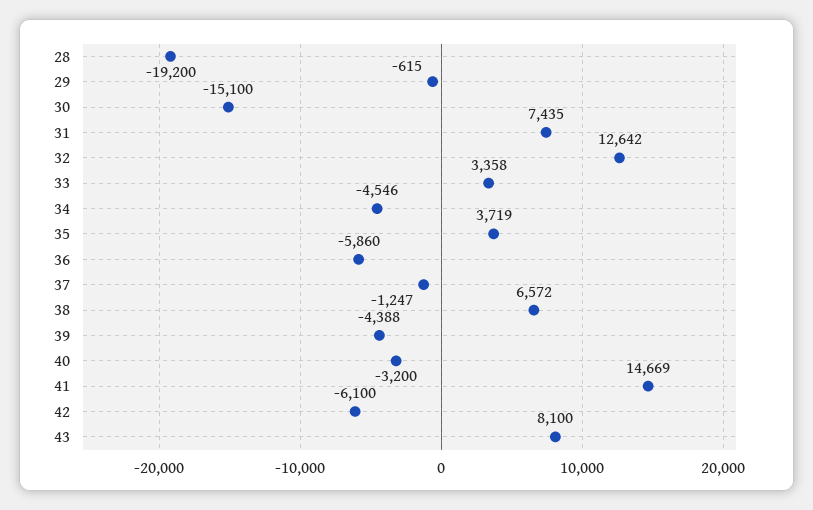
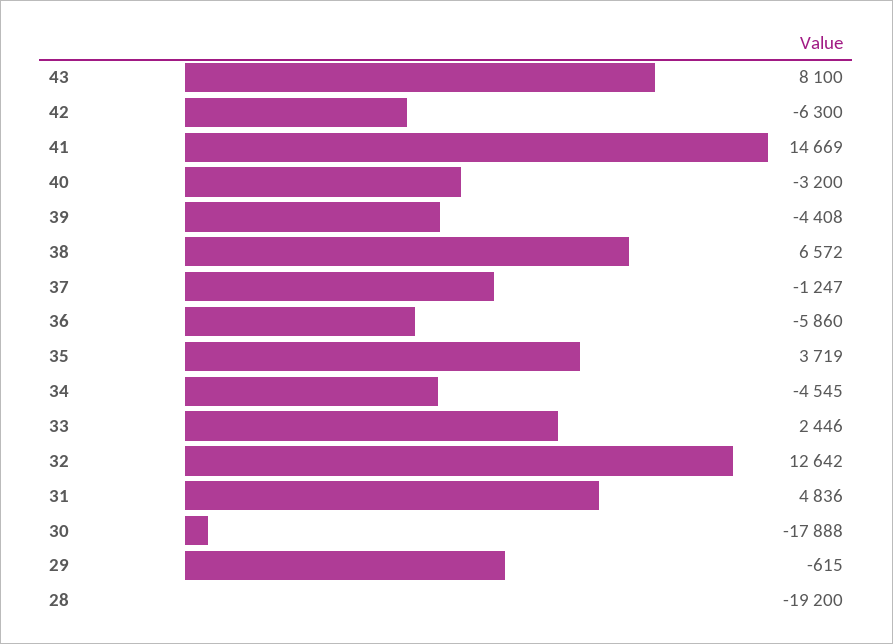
  {
    "28": -19200,
    "29": -615,
-   "30": -15100,
+   "30": -17888,
-   "31": 7435,
+   "31": 4836,
    "32": 12642,
-   "33": 3358,
+   "33": 2446,
-   "34": -4546,
+   "34": -4545,
    "35": 3719,
    "36": -5860,
    "37": -1247,
    "38": 6572,
-   "39": -4388,
+   "39": -4408,
    "40": -3200,
    "41": 14669,
-   "42": -6100,
+   "42": -6300,
    "43": 8100
  }

